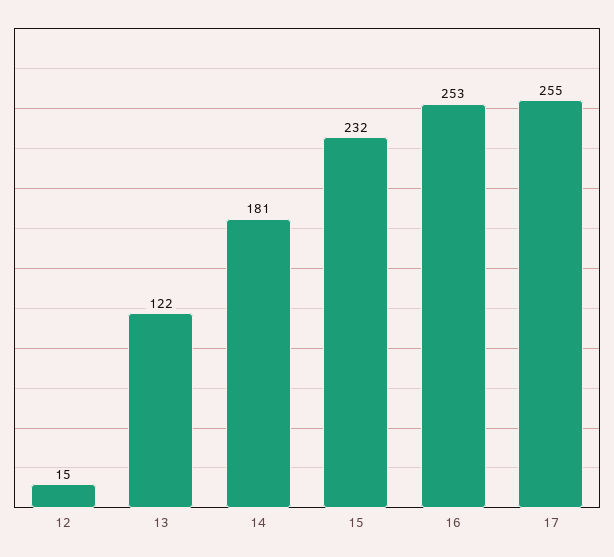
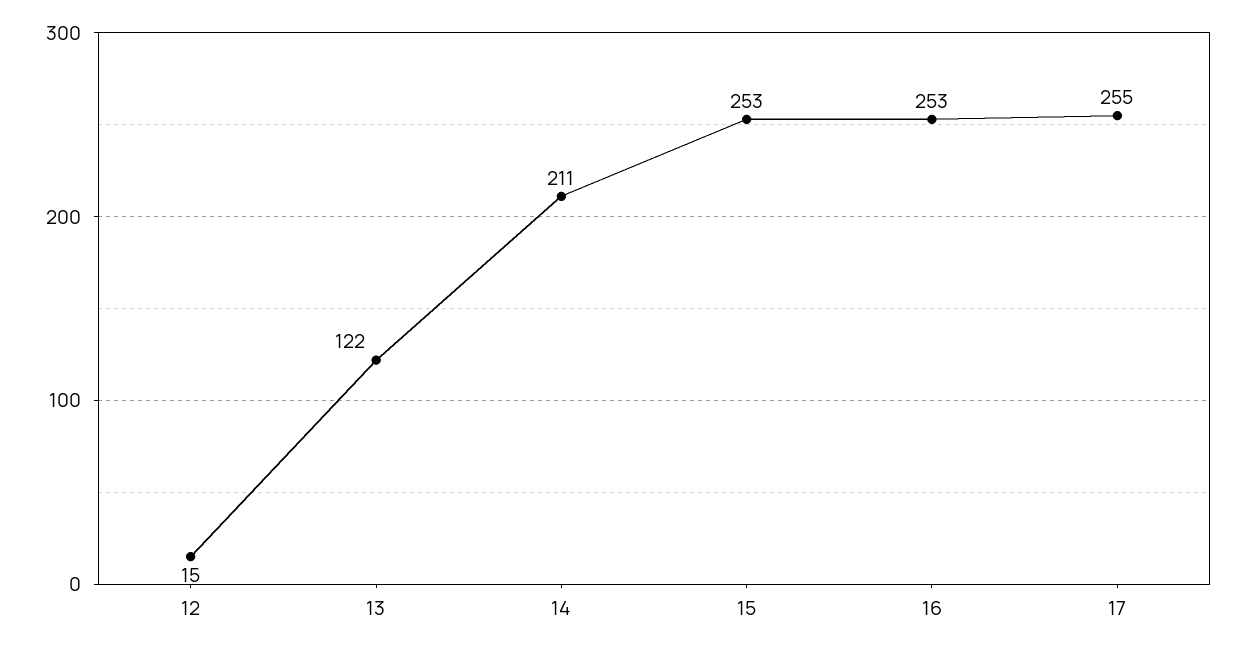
  {
    "12": 15,
    "13": 122,
-   "14": 181,
+   "14": 211,
-   "15": 232,
+   "15": 253,
    "16": 253,
    "17": 255
  }

